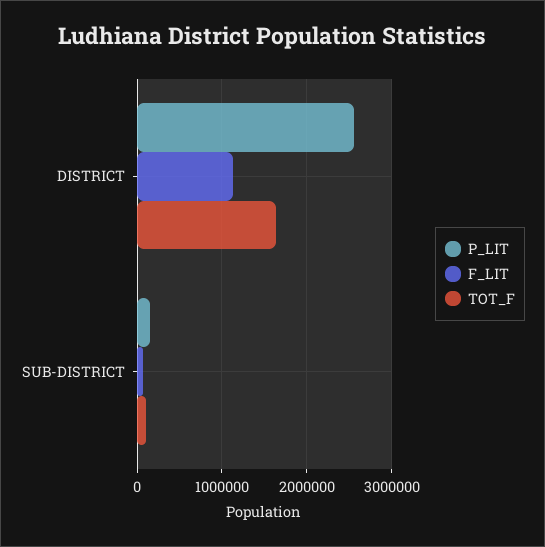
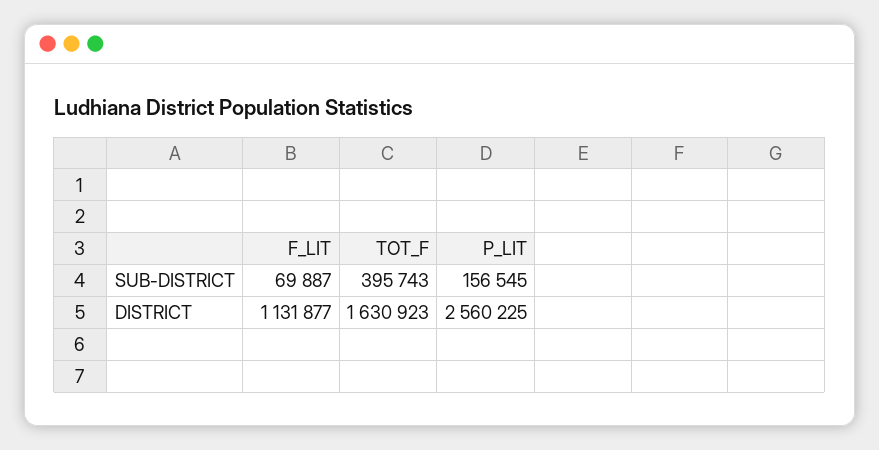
  {
    "P_LIT": {
      "DISTRICT": 2560225,
      "SUB-DISTRICT": 156545
    },
    "F_LIT": {
      "DISTRICT": 1131877,
      "SUB-DISTRICT": 69887
    },
    "TOT_F": {
      "DISTRICT": 1630923,
-     "SUB-DISTRICT": 100000
+     "SUB-DISTRICT": 395743
    }
  }

